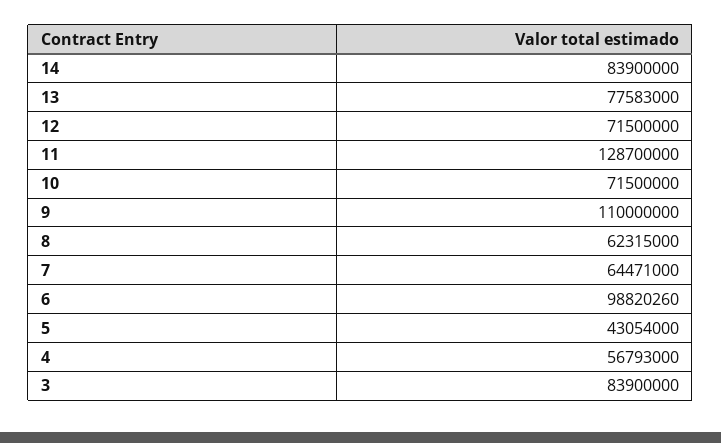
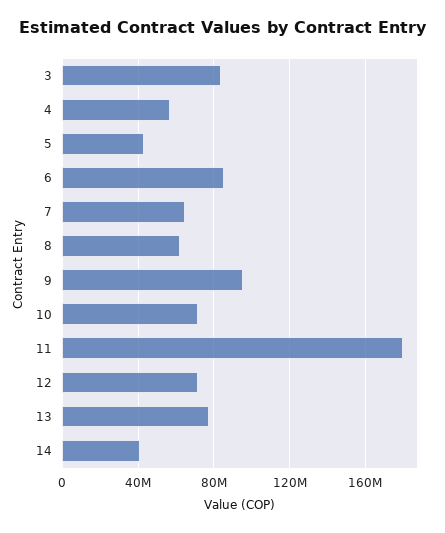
  {
-   "14": 83900000,
+   "14": 40000000,
    "13": 77583000,
    "12": 71500000,
-   "11": 128700000,
+   "11": 180000000,
    "10": 71500000,
-   "9": 110000000,
+   "9": 95000000,
    "8": 62315000,
    "7": 64471000,
-   "6": 98820260,
+   "6": 85000000,
    "5": 43054000,
    "4": 56793000,
    "3": 83900000
  }

